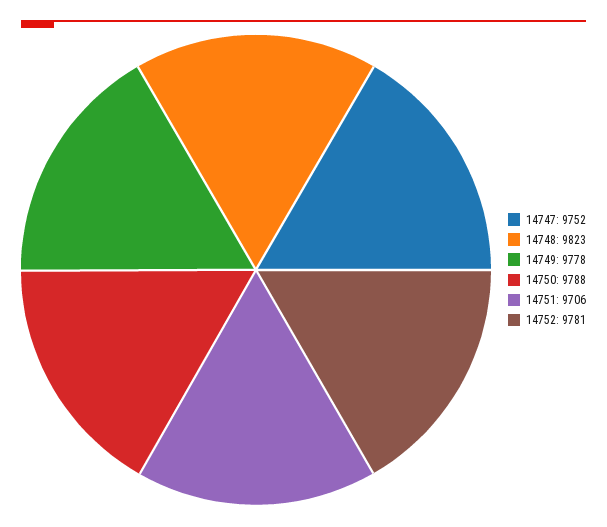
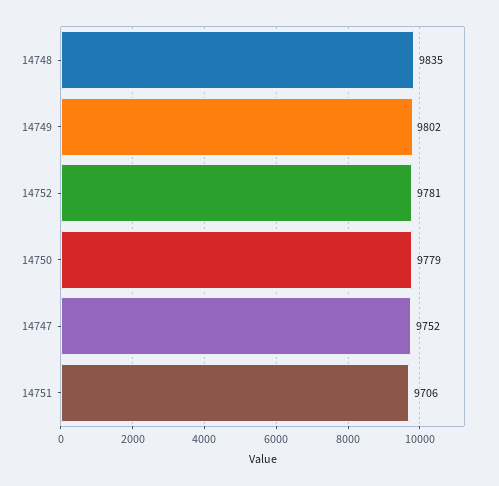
  {
    "14747": 9752,
-   "14748": 9823,
+   "14748": 9835,
-   "14749": 9778,
+   "14749": 9802,
-   "14750": 9788,
+   "14750": 9779,
    "14751": 9706,
    "14752": 9781
  }

